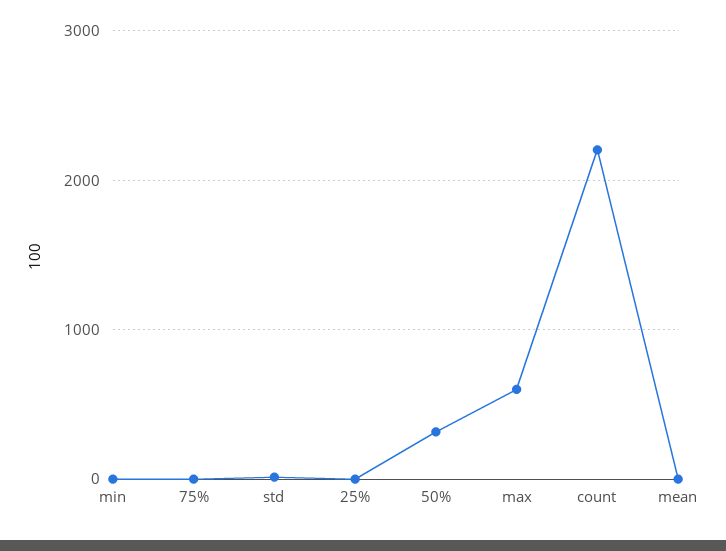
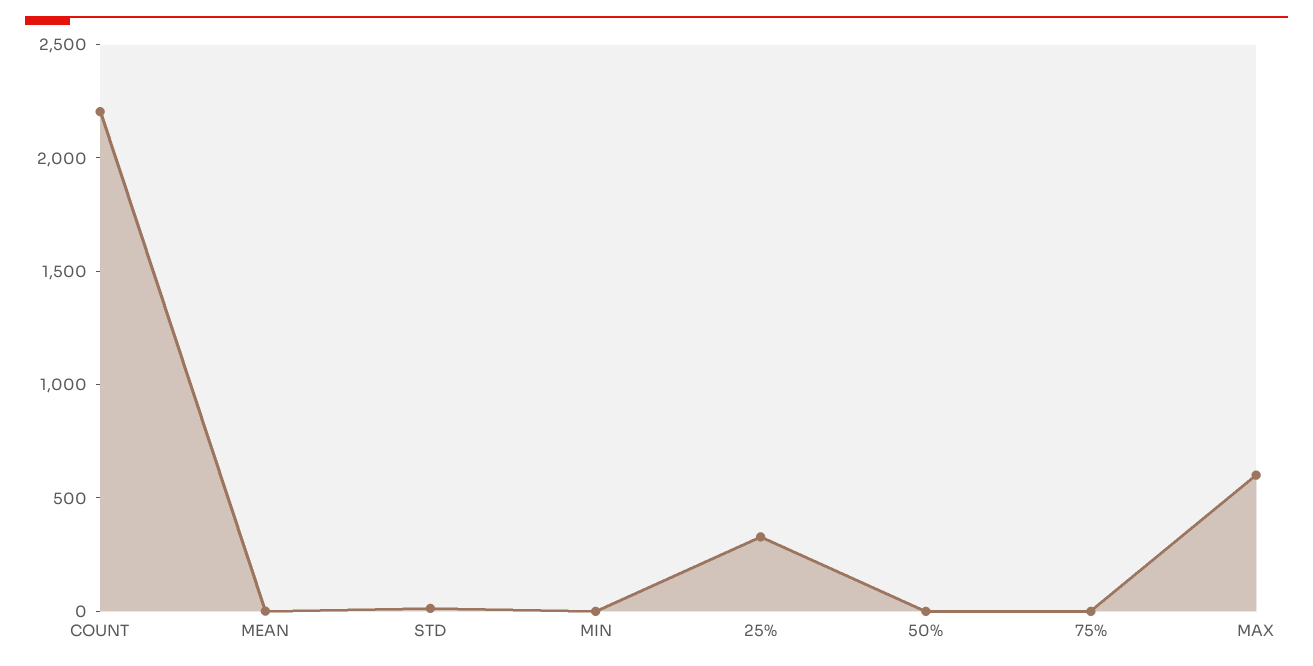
  {
    "min": 0,
    "75%": 0,
    "std": 0,
-   "25%": 0,
+   "25%": 300,
-   "50%": 300,
+   "50%": 0,
    "max": 600,
    "count": 2200,
    "mean": 0
  }

